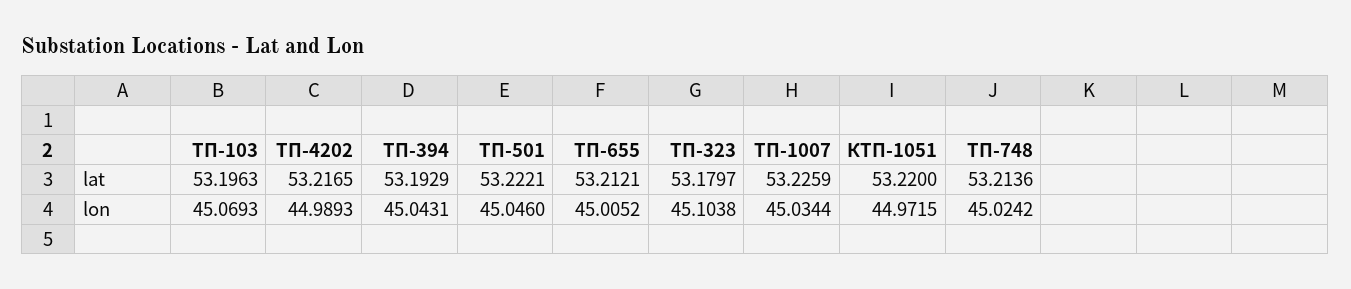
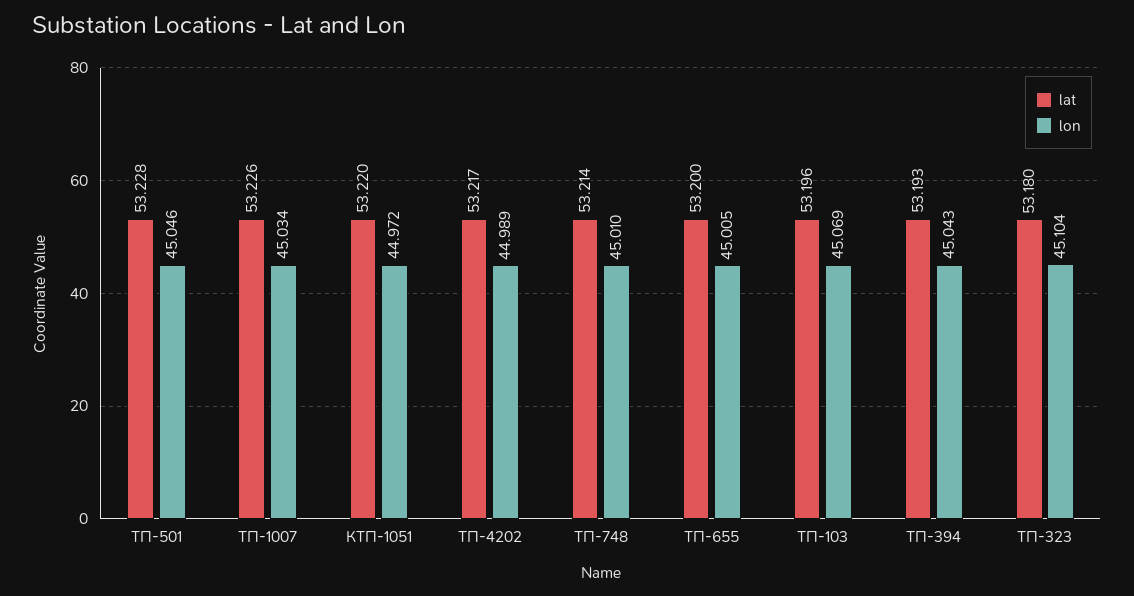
  {
    "lat": {
      "ТП-103": 53.1963,
      "ТП-4202": 53.2165,
      "ТП-394": 53.1929,
-     "ТП-501": 53.2221,
+     "ТП-501": 53.228,
-     "ТП-655": 53.2121,
+     "ТП-655": 53.2,
      "ТП-323": 53.1797,
      "ТП-1007": 53.2259,
      "КТП-1051": 53.22,
      "ТП-748": 53.2136
    },
    "lon": {
      "ТП-103": 45.0693,
      "ТП-4202": 44.9893,
      "ТП-394": 45.0431,
      "ТП-501": 45.046,
      "ТП-655": 45.0052,
      "ТП-323": 45.1038,
      "ТП-1007": 45.0344,
      "КТП-1051": 44.9715,
-     "ТП-748": 45.0242
+     "ТП-748": 45.01
    }
  }

